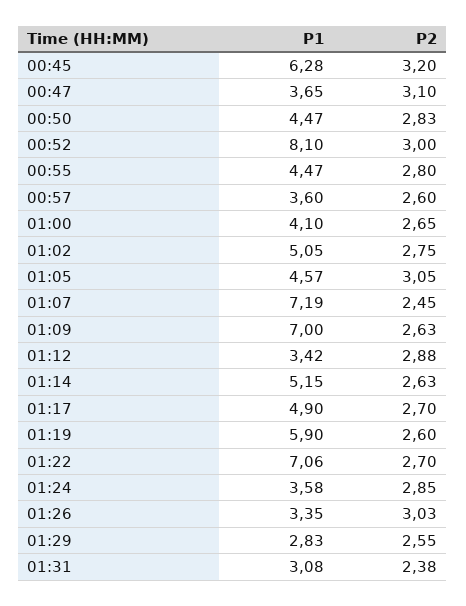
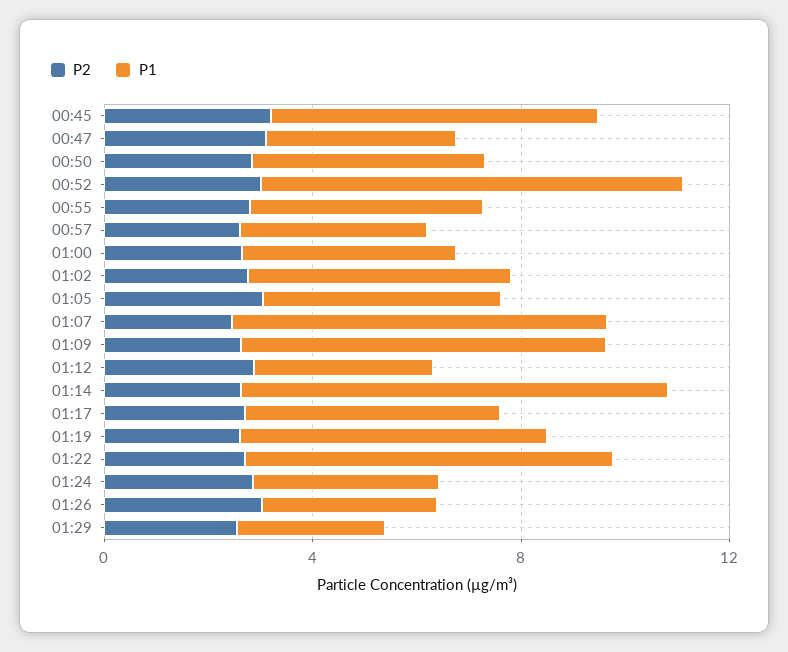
  {
    "P1": {
      "00:45": 6.28,
      "00:47": 3.65,
      "00:50": 4.47,
      "00:52": 8.1,
      "00:55": 4.47,
      "00:57": 3.6,
      "01:00": 4.1,
      "01:02": 5.05,
      "01:05": 4.57,
      "01:07": 7.19,
      "01:09": 7,
      "01:12": 3.42,
-     "01:14": 5.15,
+     "01:14": 8,
      "01:17": 4.9,
      "01:19": 5.9,
      "01:22": 7.06,
      "01:24": 3.58,
      "01:26": 3.35,
-     "01:29": 2.83,
+     "01:29": 2.83
-     "01:31": 3.08
    },
    "P2": {
      "00:45": 3.2,
      "00:47": 3.1,
      "00:50": 2.83,
      "00:52": 3,
      "00:55": 2.8,
      "00:57": 2.6,
      "01:00": 2.65,
      "01:02": 2.75,
      "01:05": 3.05,
      "01:07": 2.45,
      "01:09": 2.63,
      "01:12": 2.88,
      "01:14": 2.63,
      "01:17": 2.7,
      "01:19": 2.6,
      "01:22": 2.7,
      "01:24": 2.85,
      "01:26": 3.03,
-     "01:29": 2.55,
+     "01:29": 2.55
-     "01:31": 2.38
    }
  }

